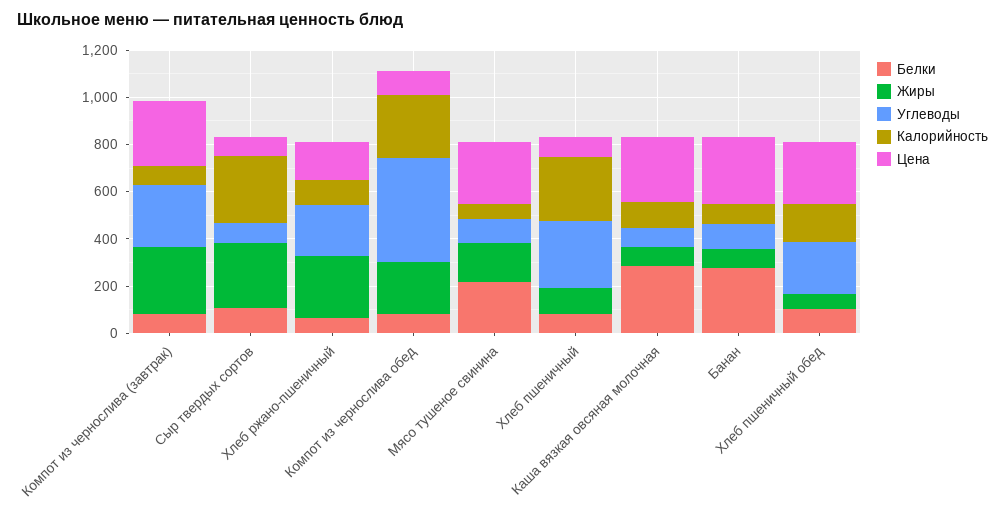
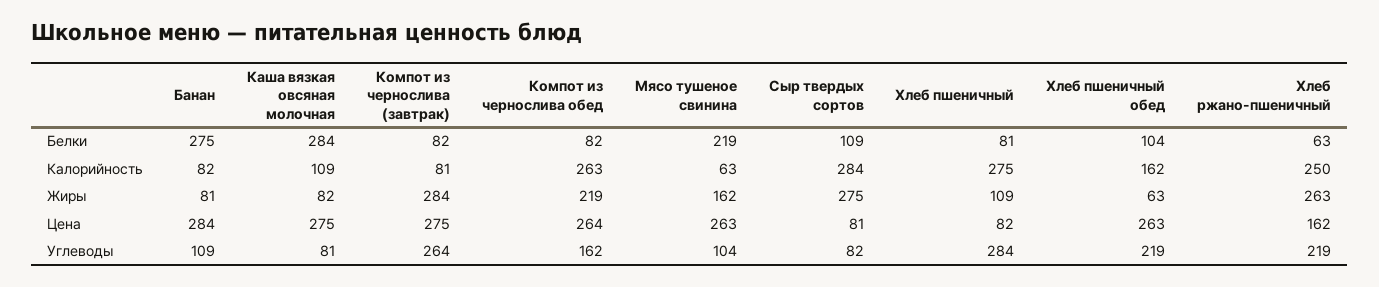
  {
    "Белки": {
      "Компот из чернослива (завтрак)": 82,
      "Сыр твердых сортов": 109,
      "Хлеб ржано-пшеничный": 63,
      "Компот из чернослива обед": 82,
      "Мясо тушеное свинина": 219,
      "Хлеб пшеничный": 81,
      "Каша вязкая овсяная молочная": 284,
      "Банан": 275,
      "Хлеб пшеничный обед": 104
    },
    "Жиры": {
      "Компот из чернослива (завтрак)": 284,
      "Сыр твердых сортов": 275,
      "Хлеб ржано-пшеничный": 263,
      "Компот из чернослива обед": 219,
      "Мясо тушеное свинина": 162,
      "Хлеб пшеничный": 109,
      "Каша вязкая овсяная молочная": 82,
      "Банан": 81,
      "Хлеб пшеничный обед": 63
    },
    "Углеводы": {
      "Компот из чернослива (завтрак)": 264,
      "Сыр твердых сортов": 82,
      "Хлеб ржано-пшеничный": 219,
-     "Компот из чернослива обед": 450,
+     "Компот из чернослива обед": 162,
      "Мясо тушеное свинина": 104,
      "Хлеб пшеничный": 284,
      "Каша вязкая овсяная молочная": 81,
      "Банан": 109,
      "Хлеб пшеничный обед": 219
    },
    "Калорийность": {
      "Компот из чернослива (завтрак)": 81,
      "Сыр твердых сортов": 284,
-     "Хлеб ржано-пшеничный": 100,
+     "Хлеб ржано-пшеничный": 250,
      "Компот из чернослива обед": 263,
      "Мясо тушеное свинина": 63,
      "Хлеб пшеничный": 275,
      "Каша вязкая овсяная молочная": 109,
      "Банан": 82,
      "Хлеб пшеничный обед": 162
    },
    "Цена": {
      "Компот из чернослива (завтрак)": 275,
      "Сыр твердых сортов": 81,
      "Хлеб ржано-пшеничный": 162,
-     "Компот из чернослива обед": 100,
+     "Компот из чернослива обед": 264,
      "Мясо тушеное свинина": 263,
      "Хлеб пшеничный": 82,
      "Каша вязкая овсяная молочная": 275,
      "Банан": 284,
      "Хлеб пшеничный обед": 263
    }
  }

